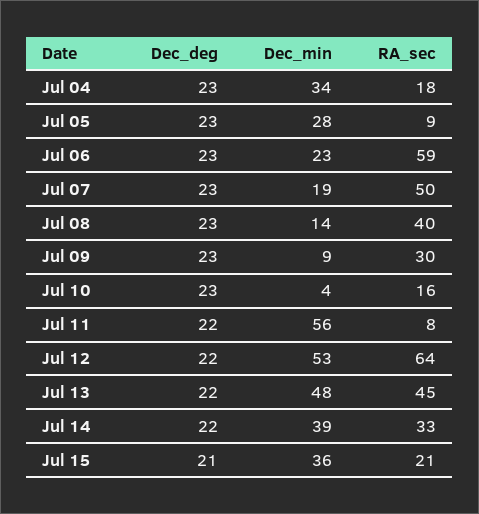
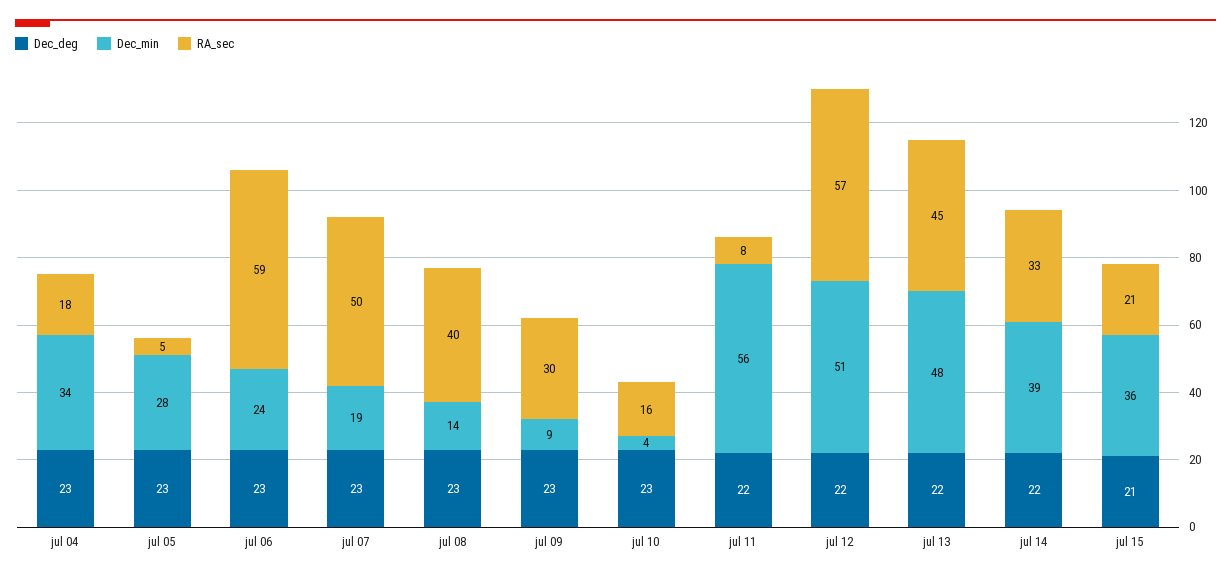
  {
    "Dec_deg": {
      "Jul 04": 23,
      "Jul 05": 23,
      "Jul 06": 23,
      "Jul 07": 23,
      "Jul 08": 23,
      "Jul 09": 23,
      "Jul 10": 23,
      "Jul 11": 22,
      "Jul 12": 22,
      "Jul 13": 22,
      "Jul 14": 22,
      "Jul 15": 21
    },
    "Dec_min": {
      "Jul 04": 34,
      "Jul 05": 28,
-     "Jul 06": 23,
+     "Jul 06": 24,
      "Jul 07": 19,
      "Jul 08": 14,
      "Jul 09": 9,
      "Jul 10": 4,
      "Jul 11": 56,
-     "Jul 12": 53,
+     "Jul 12": 51,
      "Jul 13": 48,
      "Jul 14": 39,
      "Jul 15": 36
    },
    "RA_sec": {
      "Jul 04": 18,
-     "Jul 05": 9,
+     "Jul 05": 5,
      "Jul 06": 59,
      "Jul 07": 50,
      "Jul 08": 40,
      "Jul 09": 30,
      "Jul 10": 16,
      "Jul 11": 8,
-     "Jul 12": 64,
+     "Jul 12": 57,
      "Jul 13": 45,
      "Jul 14": 33,
      "Jul 15": 21
    }
  }

